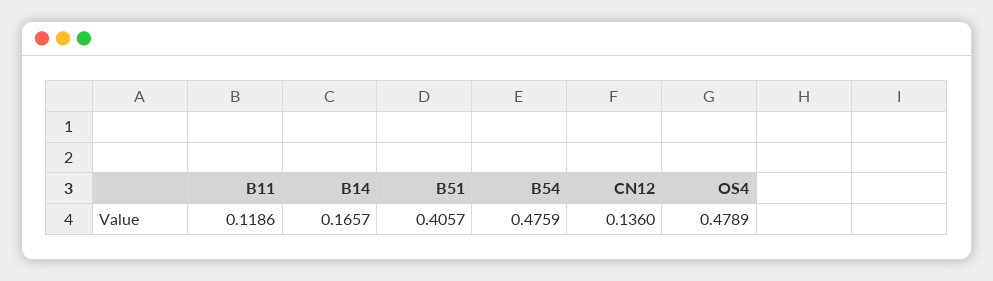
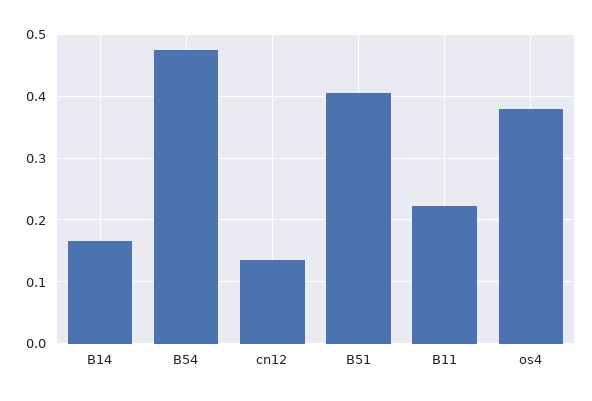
  {
-   "B11": 0.1186,
+   "B11": 0.22,
    "B14": 0.1657,
    "B51": 0.4057,
    "B54": 0.4759,
    "CN12": 0.136,
-   "OS4": 0.4789
+   "OS4": 0.38
  }

